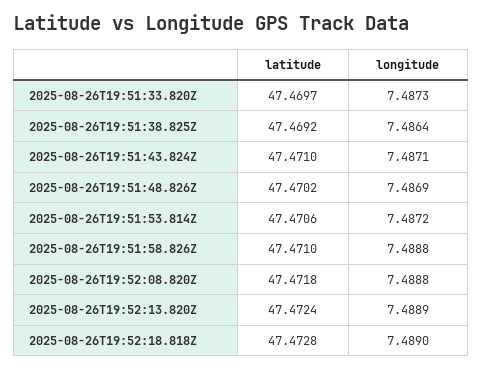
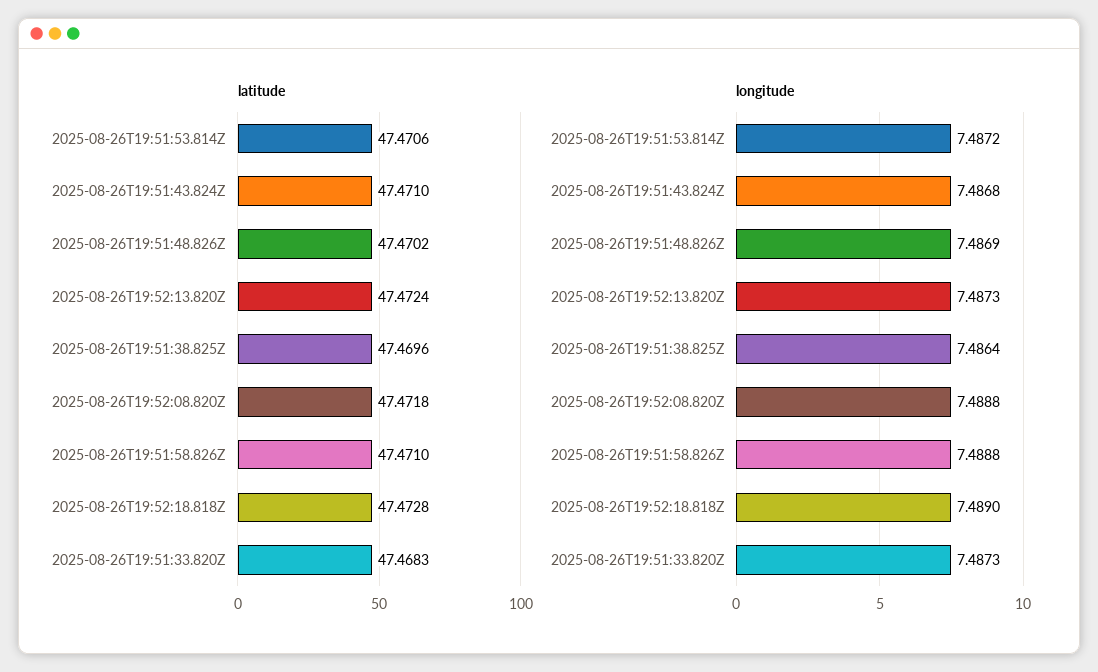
  {
    "latitude": {
-     "2025-08-26T19:51:33.820Z": 47.4697,
+     "2025-08-26T19:51:33.820Z": 47.4683,
-     "2025-08-26T19:51:38.825Z": 47.4692,
+     "2025-08-26T19:51:38.825Z": 47.4696,
      "2025-08-26T19:51:43.824Z": 47.471,
      "2025-08-26T19:51:48.826Z": 47.4702,
      "2025-08-26T19:51:53.814Z": 47.4706,
      "2025-08-26T19:51:58.826Z": 47.471,
      "2025-08-26T19:52:08.820Z": 47.4718,
      "2025-08-26T19:52:13.820Z": 47.4724,
      "2025-08-26T19:52:18.818Z": 47.4728
    },
    "longitude": {
      "2025-08-26T19:51:33.820Z": 7.4873,
      "2025-08-26T19:51:38.825Z": 7.4864,
-     "2025-08-26T19:51:43.824Z": 7.4871,
+     "2025-08-26T19:51:43.824Z": 7.4868,
      "2025-08-26T19:51:48.826Z": 7.4869,
      "2025-08-26T19:51:53.814Z": 7.4872,
      "2025-08-26T19:51:58.826Z": 7.4888,
      "2025-08-26T19:52:08.820Z": 7.4888,
-     "2025-08-26T19:52:13.820Z": 7.4889,
+     "2025-08-26T19:52:13.820Z": 7.4873,
      "2025-08-26T19:52:18.818Z": 7.489
    }
  }

